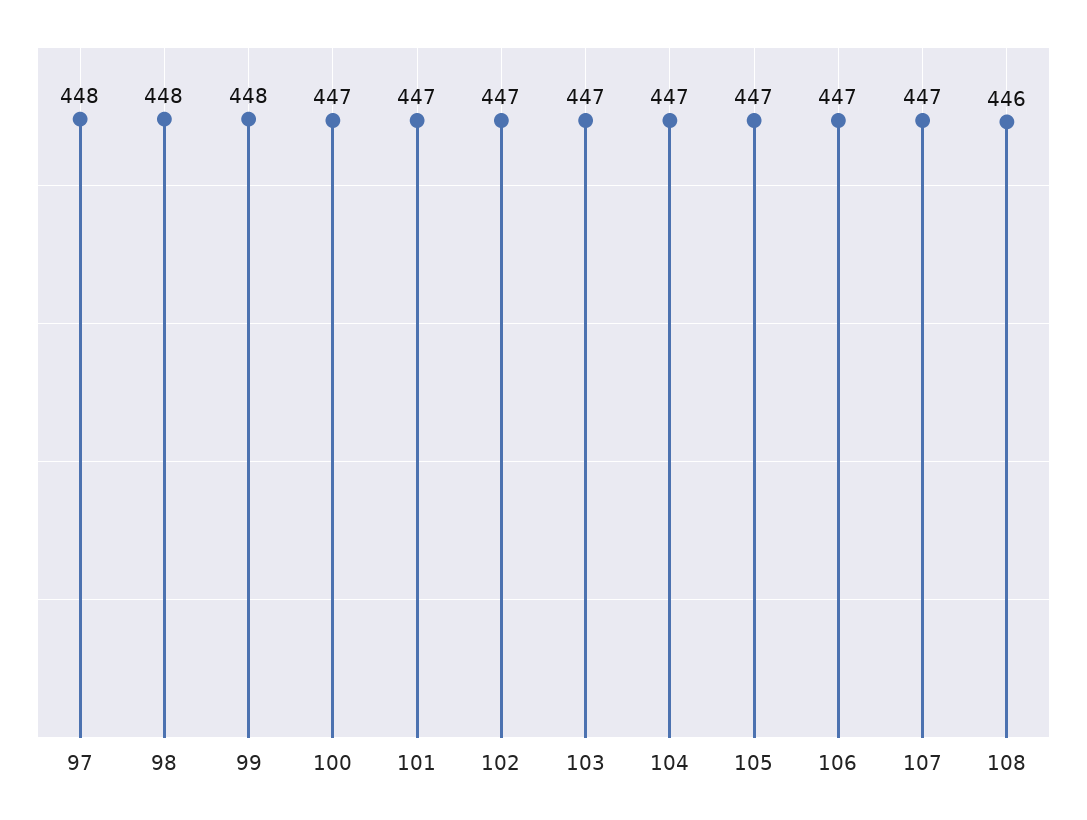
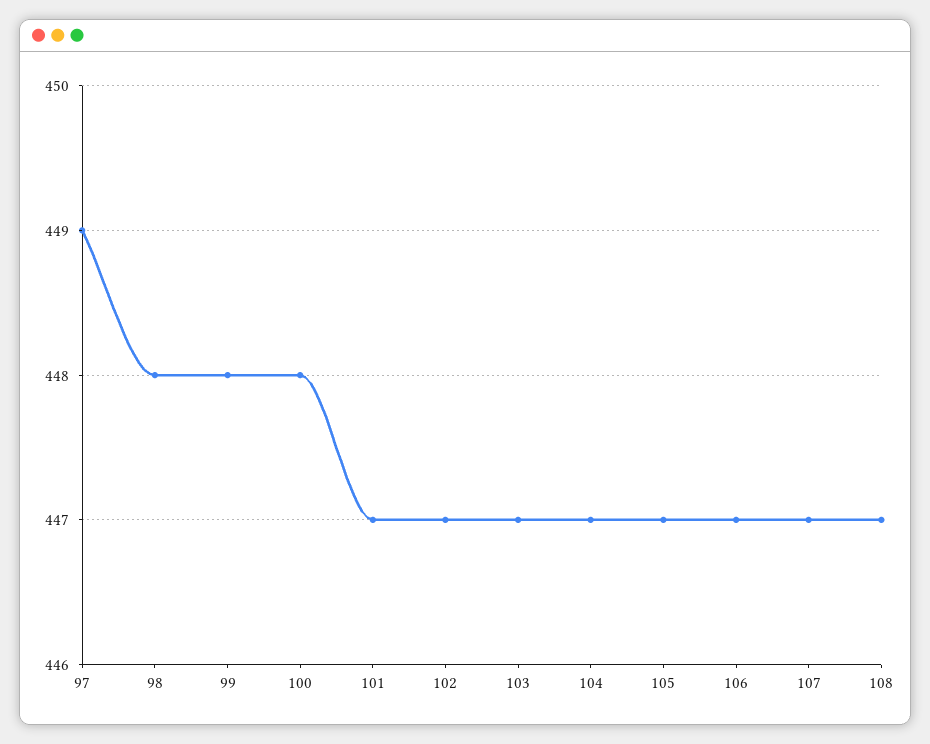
  {
-   "97": 448,
+   "97": 449,
    "98": 448,
    "99": 448,
-   "100": 447,
+   "100": 448,
    "101": 447,
    "102": 447,
    "103": 447,
    "104": 447,
    "105": 447,
    "106": 447,
    "107": 447,
-   "108": 446
+   "108": 447
  }

